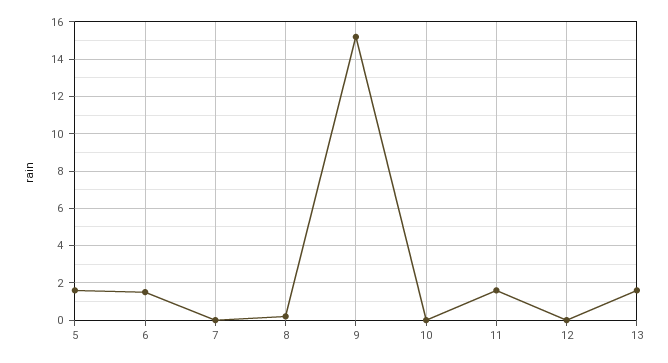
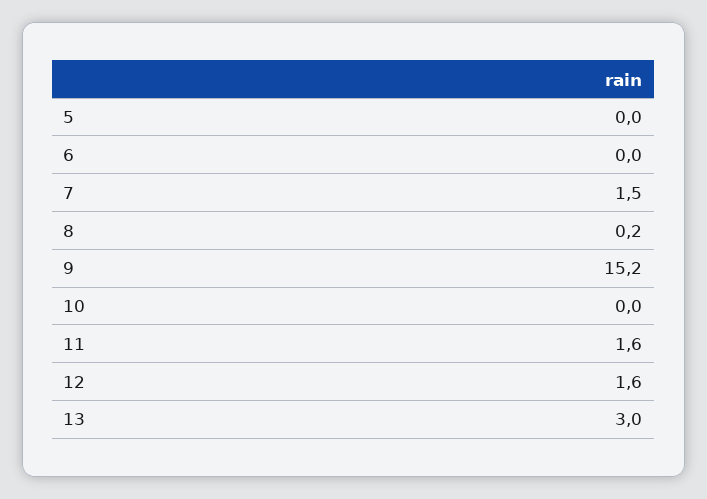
  {
-   "5": 1.5,
+   "5": 0,
-   "6": 1.5,
+   "6": 0,
-   "7": 0,
+   "7": 1.5,
    "8": 0.2,
    "9": 15.2,
    "10": 0,
    "11": 1.6,
-   "12": 0,
+   "12": 1.6,
-   "13": 1.5
+   "13": 3
  }

